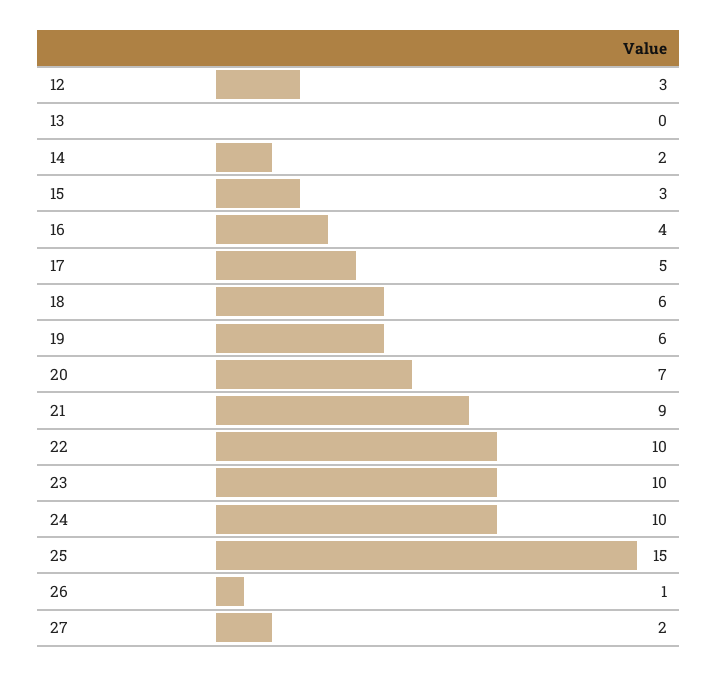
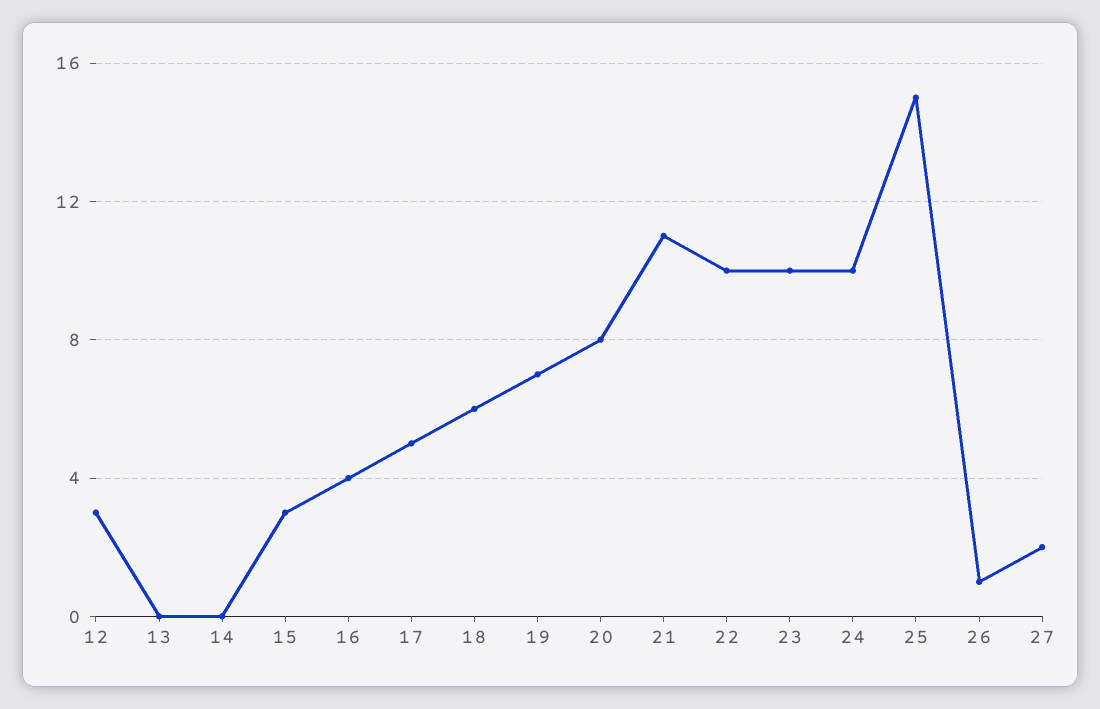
  {
    "12": 3,
    "13": 0,
-   "14": 2,
+   "14": 0,
    "15": 3,
    "16": 4,
    "17": 5,
    "18": 6,
-   "19": 6,
+   "19": 7,
-   "20": 7,
+   "20": 8,
-   "21": 9,
+   "21": 11,
    "22": 10,
    "23": 10,
    "24": 10,
    "25": 15,
    "26": 1,
    "27": 2
  }

